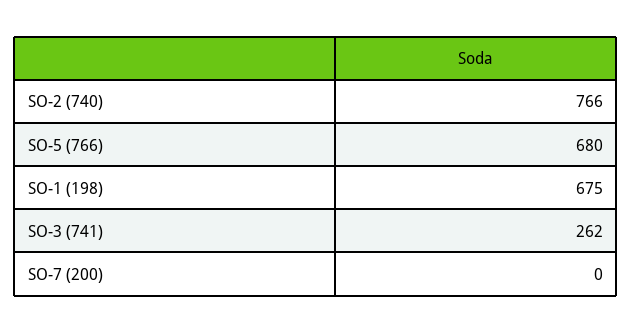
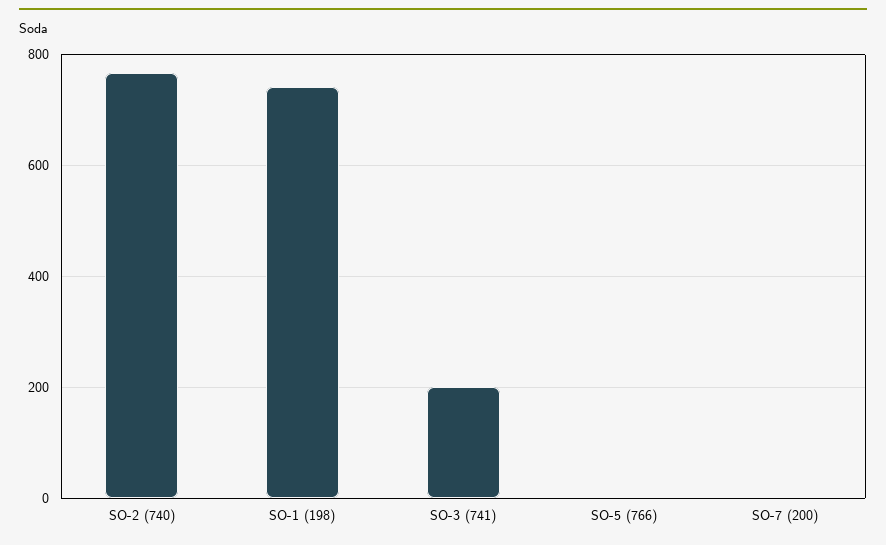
  {
    "SO-2 (740)": 766,
-   "SO-5 (766)": 680,
+   "SO-5 (766)": 0,
-   "SO-1 (198)": 675,
+   "SO-1 (198)": 740,
-   "SO-3 (741)": 262,
+   "SO-3 (741)": 200,
    "SO-7 (200)": 0
  }

